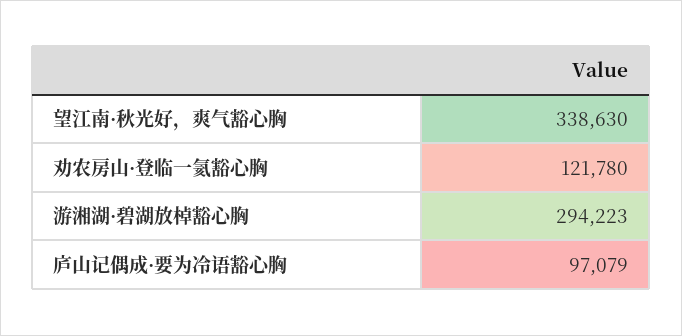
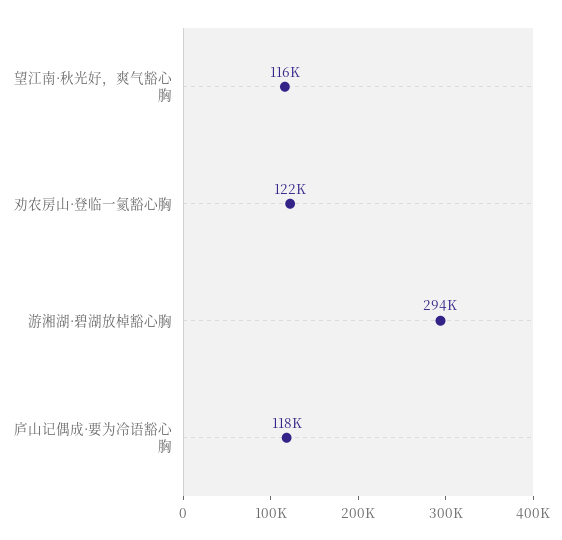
  {
-   "望江南·秋光好，爽气豁心胸": 338630,
+   "望江南·秋光好，爽气豁心胸": 116000,
    "劝农房山·登临一氦豁心胸": 121780,
    "游湘湖·碧湖放棹豁心胸": 294223,
-   "庐山记偶成·要为冷语豁心胸": 97079
+   "庐山记偶成·要为冷语豁心胸": 118000
  }

